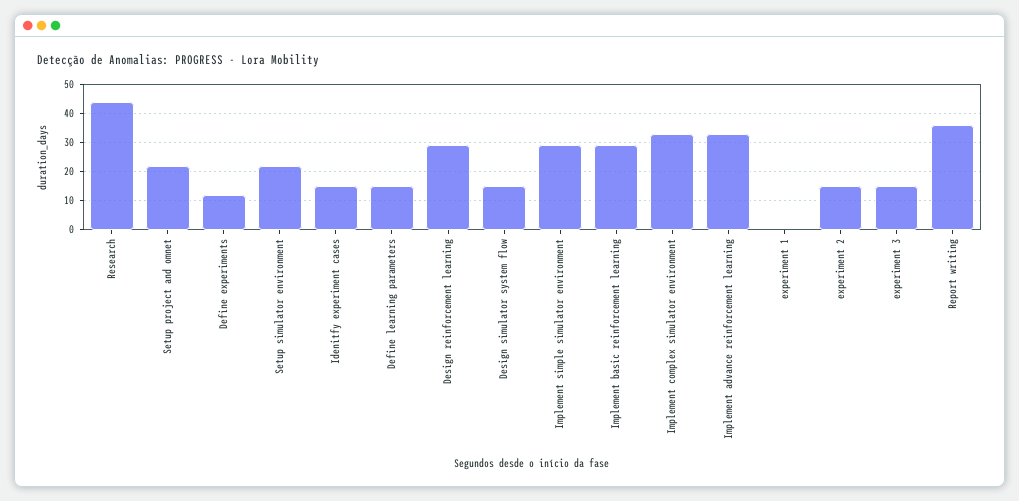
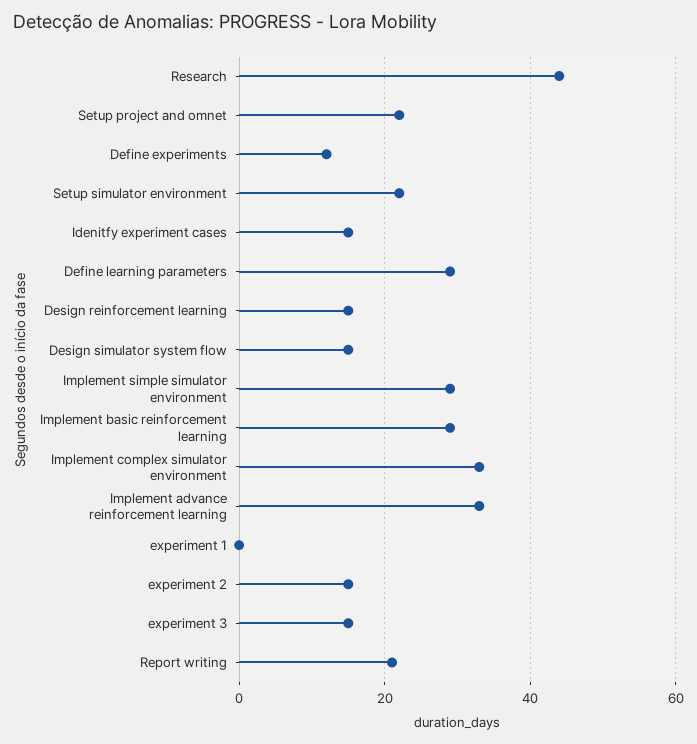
  {
    "Research": 45,
    "Setup project and omnet": 20,
    "Define experiments": 10,
    "Setup simulator environment": 20,
    "Idenitfy experiment cases": 15,
-   "Define learning parameters": 15,
+   "Define learning parameters": 30,
-   "Design reinforcement learning": 30,
+   "Design reinforcement learning": 15,
    "Design simulator system flow": 15,
    "Implement simple simulator environment": 30,
    "Implement basic reinforcement learning": 30,
    "Implement complex simulator environment": 35,
    "Implement advance reinforcement learning": 35,
    "experiment 1": 0,
    "experiment 2": 15,
    "experiment 3": 15,
-   "Report writing": 35
+   "Report writing": 20
  }

